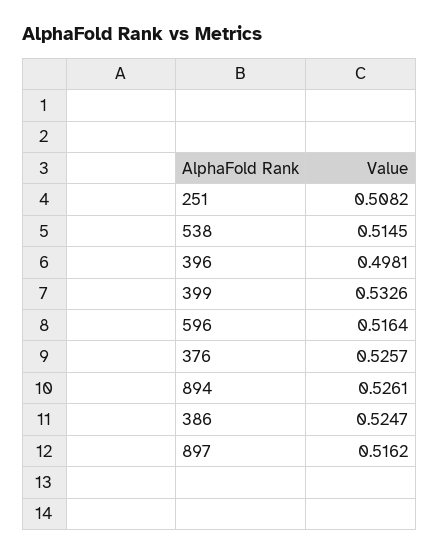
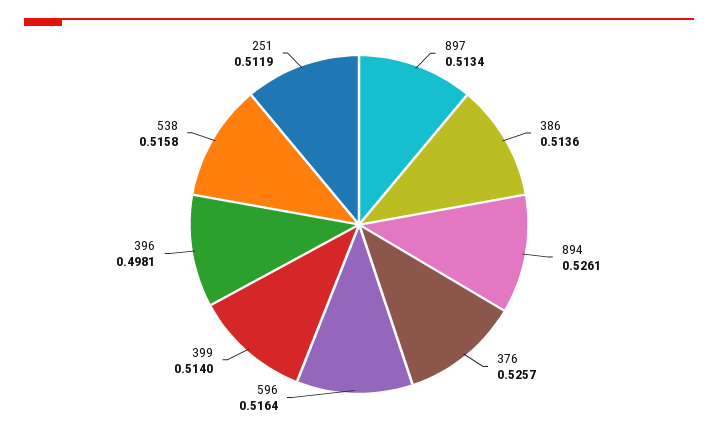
  {
-   "251": 0.5082,
+   "251": 0.5119,
-   "538": 0.5145,
+   "538": 0.5158,
    "396": 0.4981,
-   "399": 0.5326,
+   "399": 0.514,
    "596": 0.5164,
    "376": 0.5257,
    "894": 0.5261,
-   "386": 0.5247,
+   "386": 0.5136,
-   "897": 0.5162
+   "897": 0.5134
  }

